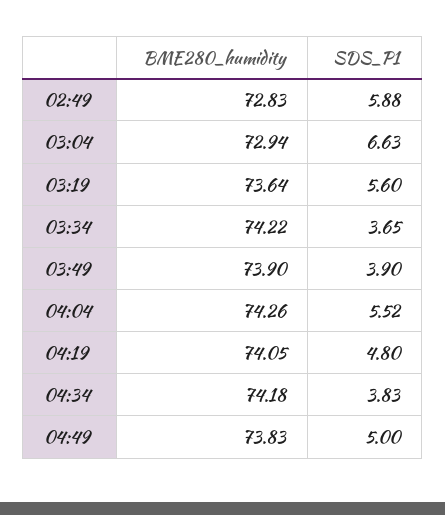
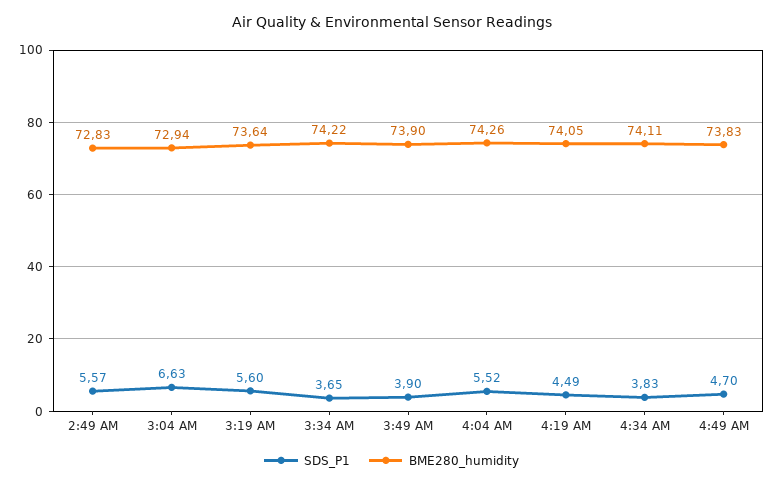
  {
    "BME280_humidity": {
      "02:49": 72.83,
      "03:04": 72.94,
      "03:19": 73.64,
      "03:34": 74.22,
      "03:49": 73.9,
      "04:04": 74.26,
      "04:19": 74.05,
-     "04:34": 74.18,
+     "04:34": 74.11,
      "04:49": 73.83
    },
    "SDS_P1": {
-     "02:49": 5.88,
+     "02:49": 5.57,
      "03:04": 6.63,
      "03:19": 5.6,
      "03:34": 3.65,
      "03:49": 3.9,
      "04:04": 5.52,
-     "04:19": 4.8,
+     "04:19": 4.49,
      "04:34": 3.83,
-     "04:49": 5
+     "04:49": 4.7
    }
  }

